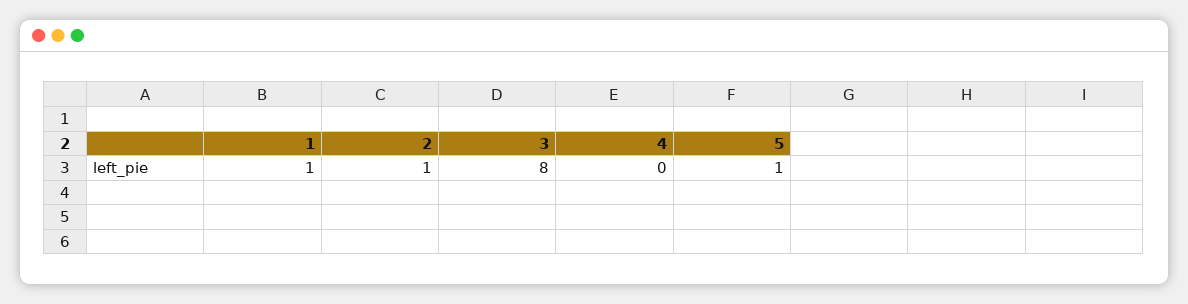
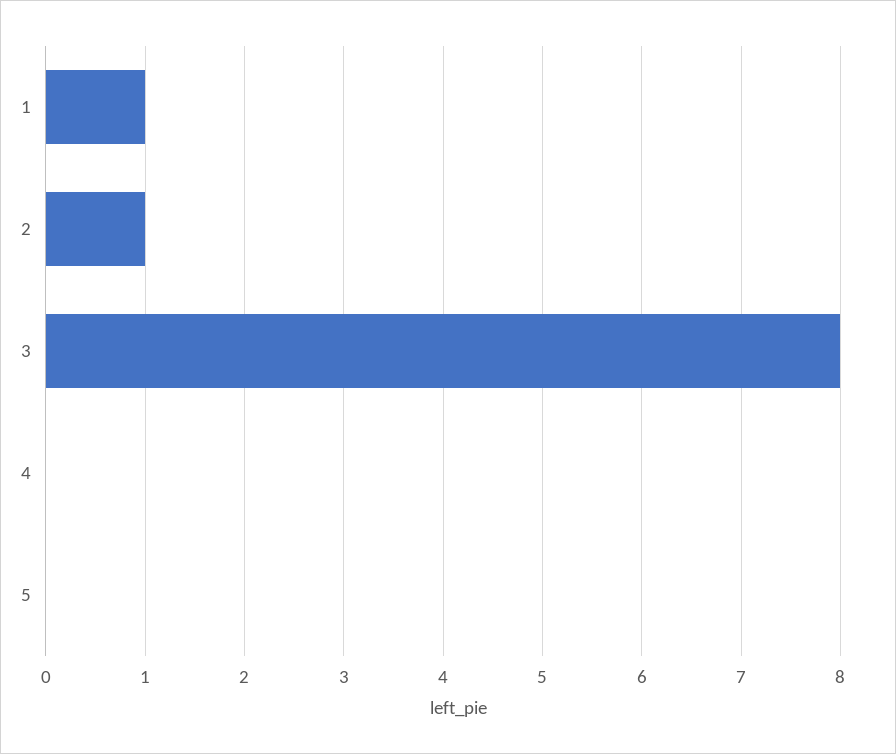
  {
    "1": 1,
    "2": 1,
    "3": 8,
    "4": 0,
-   "5": 1
+   "5": 0
  }

